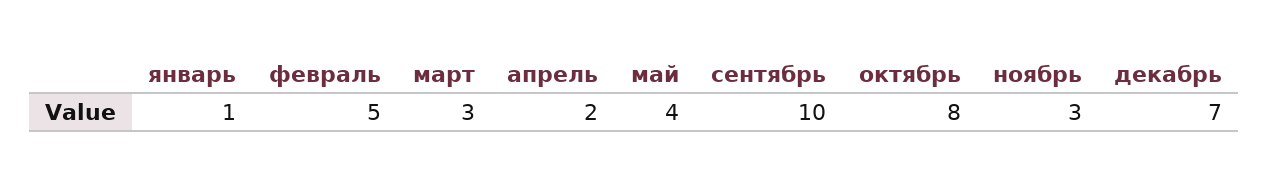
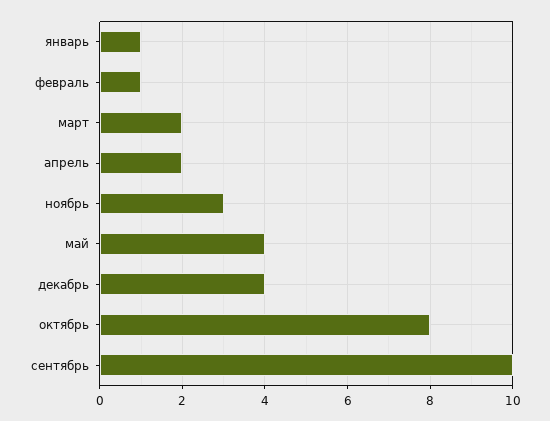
  {
    "январь": 1,
-   "февраль": 5,
+   "февраль": 1,
-   "март": 3,
+   "март": 2,
    "апрель": 2,
    "май": 4,
    "сентябрь": 10,
    "октябрь": 8,
    "ноябрь": 3,
-   "декабрь": 7
+   "декабрь": 4
  }

